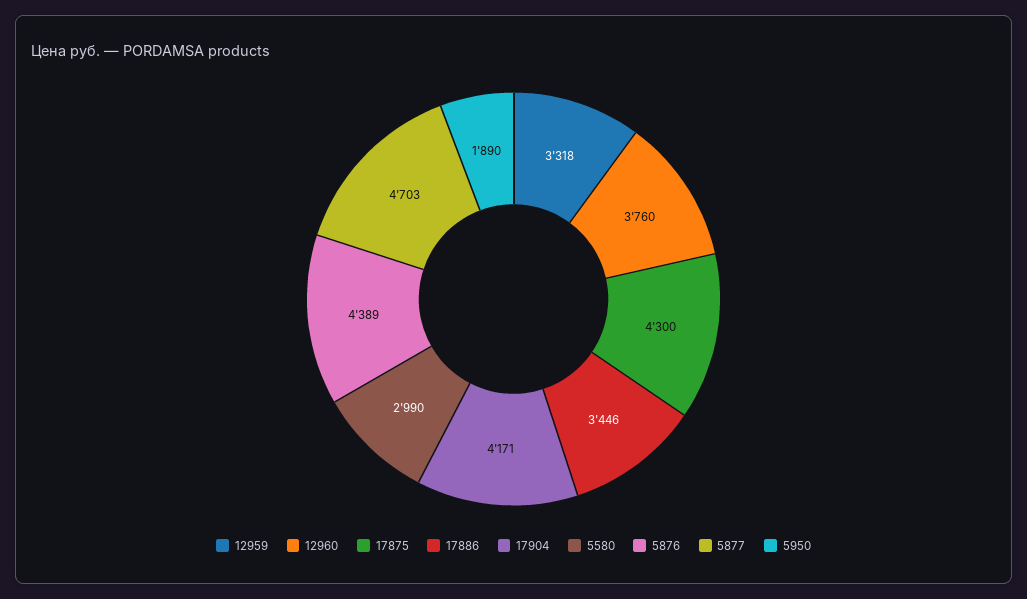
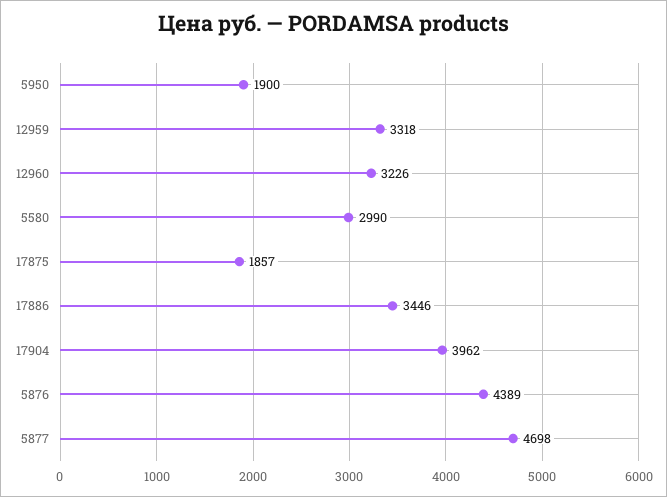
  {
    "12959": 3318,
-   "12960": 3760,
+   "12960": 3226,
-   "17875": 4300,
+   "17875": 1857,
    "17886": 3446,
-   "17904": 4171,
+   "17904": 3962,
    "5580": 2990,
    "5876": 4389,
-   "5877": 4703,
+   "5877": 4698,
-   "5950": 1890
+   "5950": 1900
  }

